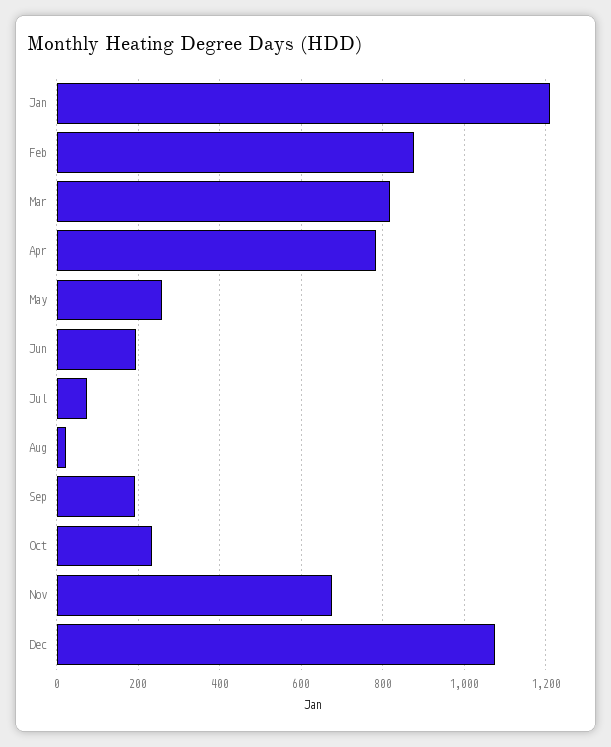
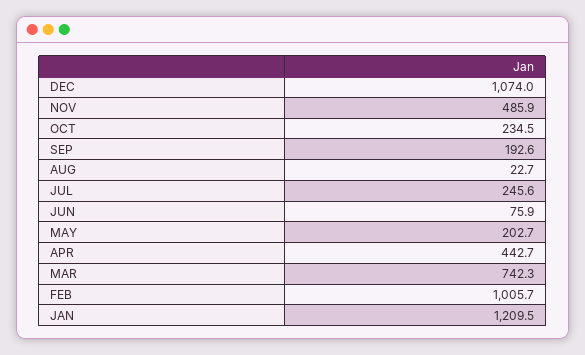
  {
    "Jan": 1209.5,
-   "Feb": 880,
+   "Feb": 1005.7,
-   "Mar": 820,
+   "Mar": 742.3,
-   "Apr": 780,
+   "Apr": 442.7,
-   "May": 260,
+   "May": 202.7,
-   "Jun": 200,
+   "Jun": 75.9,
-   "Jul": 80,
+   "Jul": 245.6,
    "Aug": 22.7,
    "Sep": 192.6,
    "Oct": 234.5,
-   "Nov": 680,
+   "Nov": 485.9,
    "Dec": 1074
  }

